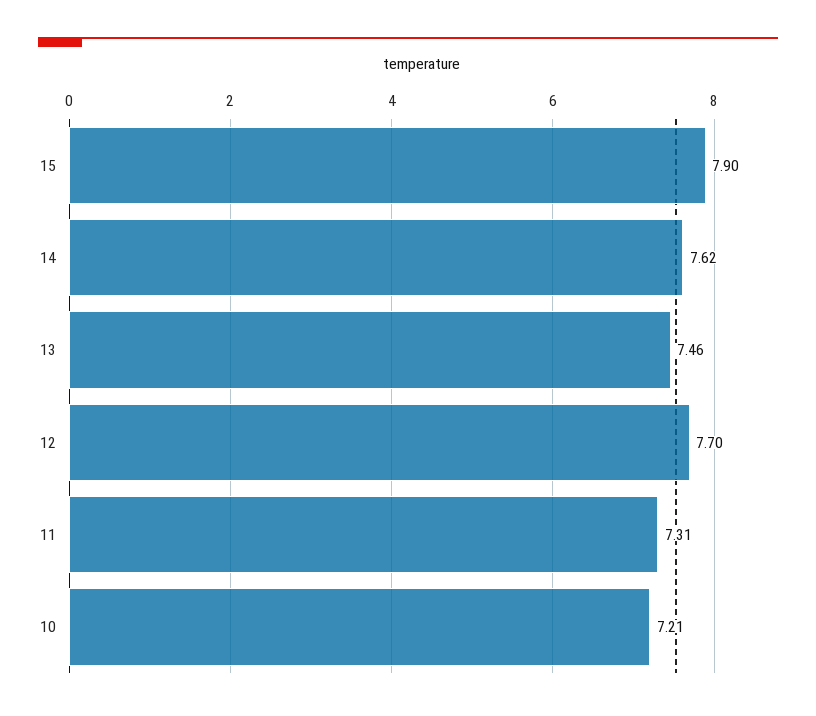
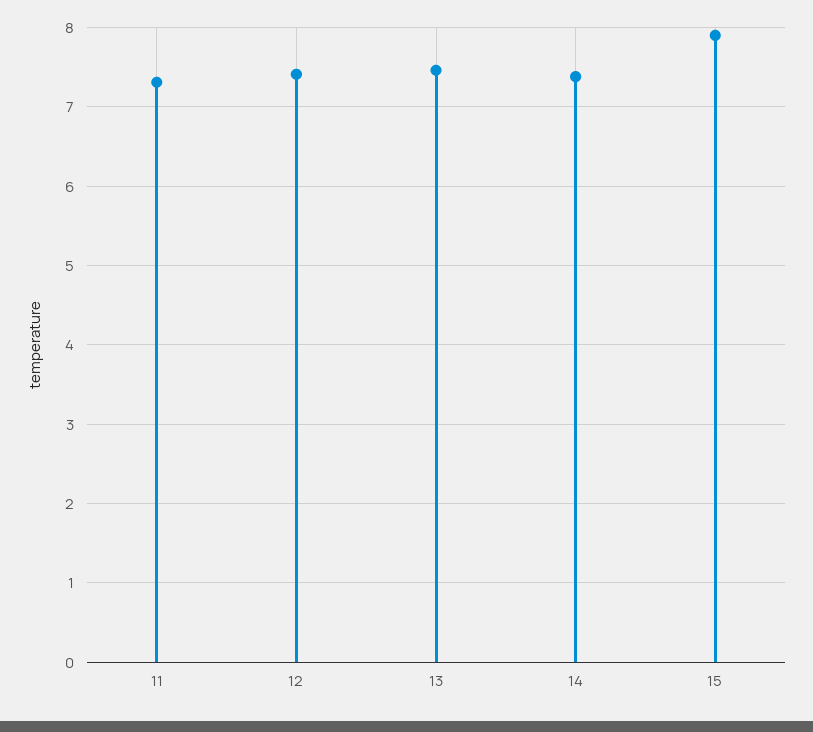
  {
    "15": 7.9,
-   "14": 7.62,
+   "14": 7.4,
    "13": 7.46,
-   "12": 7.7,
+   "12": 7.4,
-   "11": 7.31,
+   "11": 7.31
-   "10": 7.21
  }

